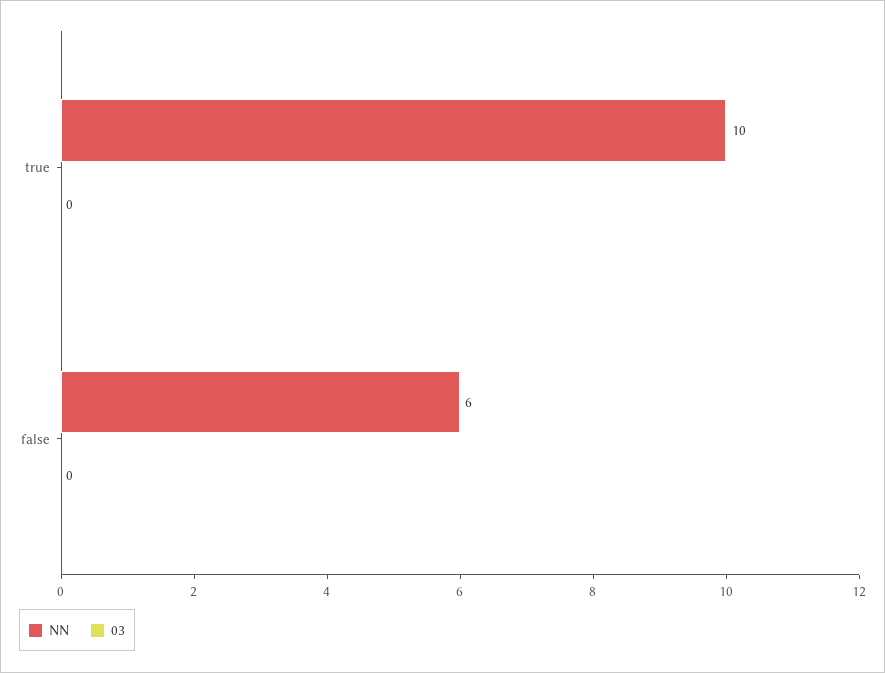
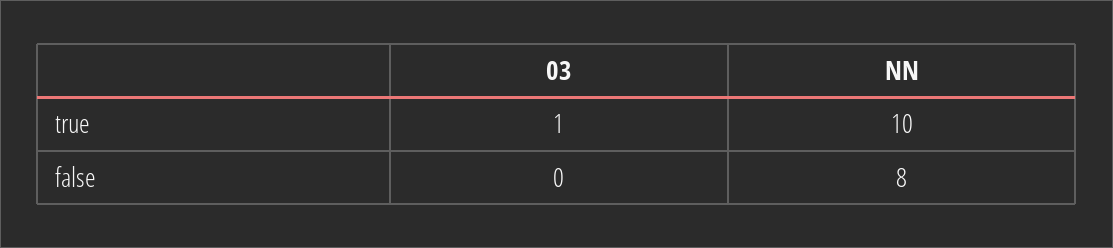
  {
    "NN": {
      "true": 10,
-     "false": 6
+     "false": 8
    },
    "03": {
-     "true": 0,
+     "true": 1,
      "false": 0
    }
  }

